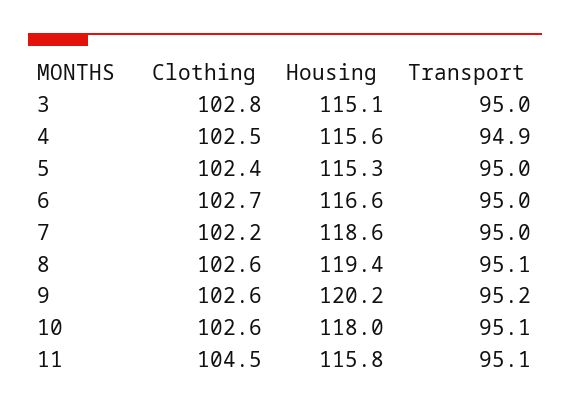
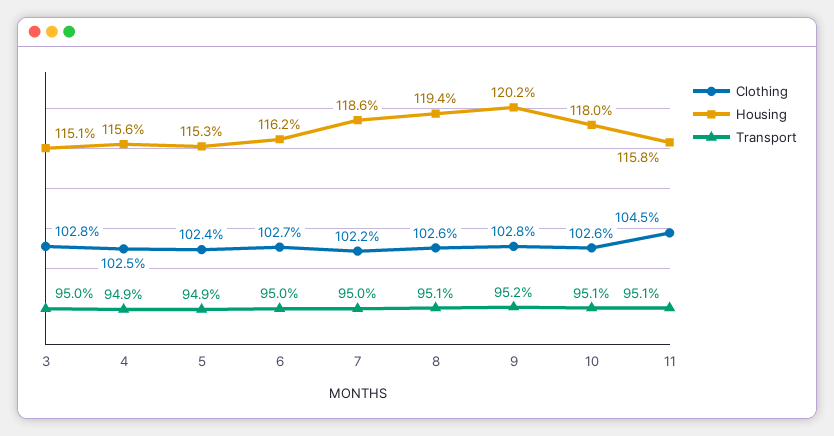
  {
    "Clothing": {
      "3": 102.8,
      "4": 102.5,
      "5": 102.4,
      "6": 102.7,
      "7": 102.2,
      "8": 102.6,
-     "9": 102.6,
+     "9": 102.8,
      "10": 102.6,
      "11": 104.5
    },
    "Housing": {
      "3": 115.1,
      "4": 115.6,
      "5": 115.3,
-     "6": 116.6,
+     "6": 116.2,
      "7": 118.6,
      "8": 119.4,
      "9": 120.2,
      "10": 118,
      "11": 115.8
    },
    "Transport": {
      "3": 95,
      "4": 94.9,
-     "5": 95,
+     "5": 94.9,
      "6": 95,
      "7": 95,
      "8": 95.1,
      "9": 95.2,
      "10": 95.1,
      "11": 95.1
    }
  }

